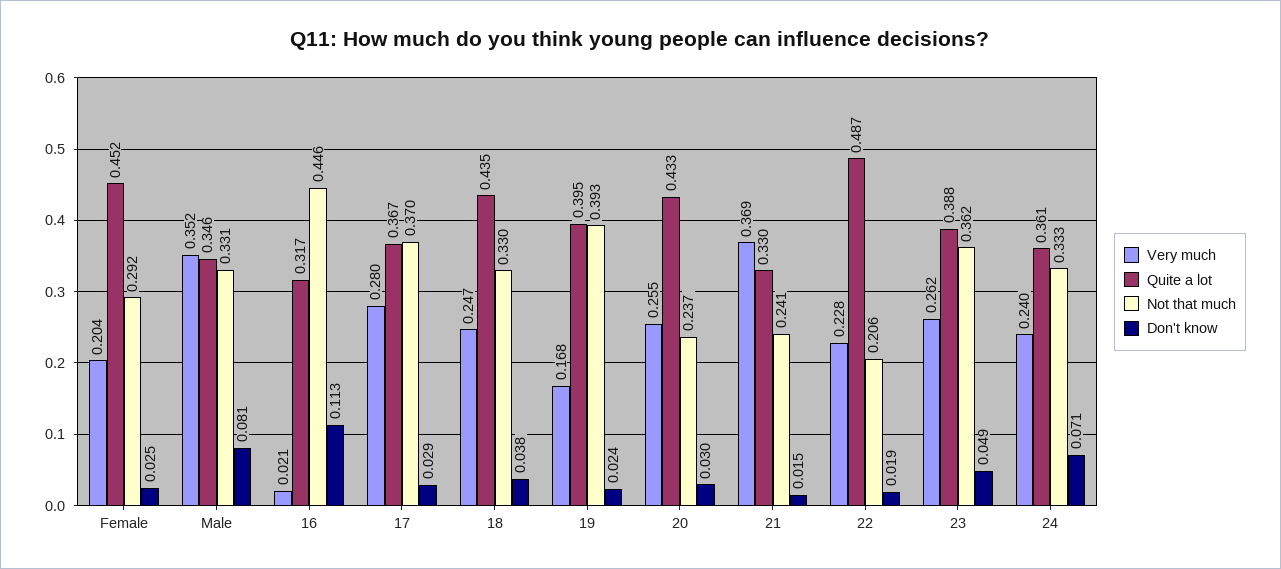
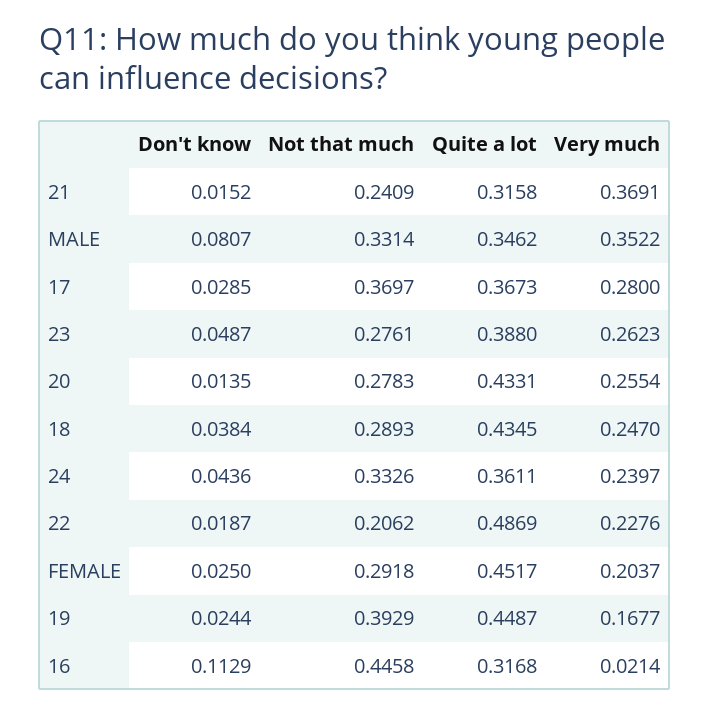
  {
    "Very much": {
      "Female": 0.2037,
      "Male": 0.3522,
      "16": 0.0214,
      "17": 0.28,
      "18": 0.247,
      "19": 0.1677,
      "20": 0.2554,
      "21": 0.3691,
      "22": 0.2276,
      "23": 0.2623,
      "24": 0.2397
    },
    "Quite a lot": {
      "Female": 0.4517,
      "Male": 0.3462,
      "16": 0.3168,
      "17": 0.3673,
      "18": 0.4345,
-     "19": 0.395,
+     "19": 0.4487,
      "20": 0.4331,
-     "21": 0.33,
+     "21": 0.3158,
      "22": 0.4869,
      "23": 0.388,
      "24": 0.3611
    },
    "Not that much": {
      "Female": 0.2918,
      "Male": 0.3314,
      "16": 0.4458,
      "17": 0.3697,
-     "18": 0.33,
+     "18": 0.2893,
      "19": 0.3929,
-     "20": 0.237,
+     "20": 0.2783,
      "21": 0.2409,
      "22": 0.2062,
-     "23": 0.362,
+     "23": 0.2761,
      "24": 0.3326
    },
    "Don't know": {
      "Female": 0.025,
      "Male": 0.0807,
      "16": 0.1129,
      "17": 0.0285,
      "18": 0.0384,
      "19": 0.0244,
-     "20": 0.03,
+     "20": 0.0135,
      "21": 0.0152,
      "22": 0.0187,
      "23": 0.0487,
-     "24": 0.071
+     "24": 0.0436
    }
  }

